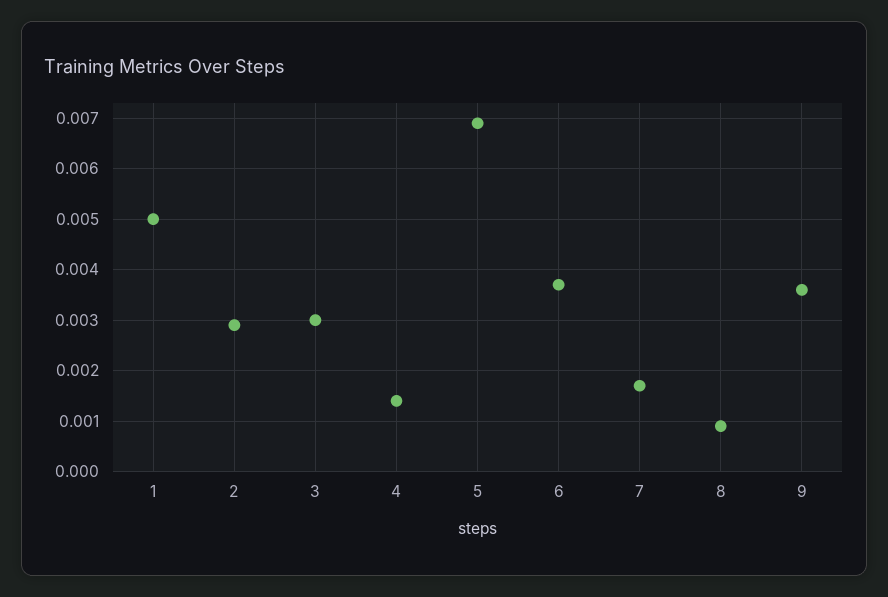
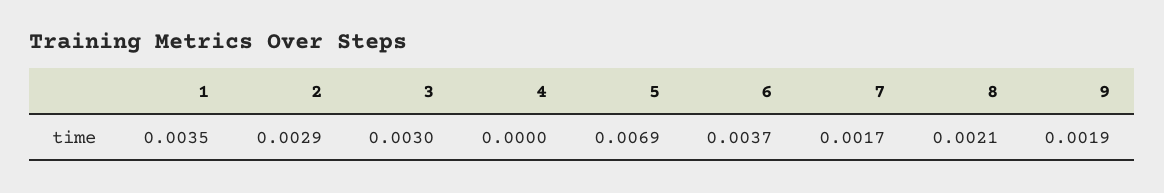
  {
-   "1": 0.005,
+   "1": 0.0035,
    "2": 0.0029,
    "3": 0.003,
-   "4": 0.0015,
+   "4": 0,
    "5": 0.0069,
    "6": 0.0037,
    "7": 0.0017,
-   "8": 0.001,
+   "8": 0.0021,
-   "9": 0.0035
+   "9": 0.0019
  }

